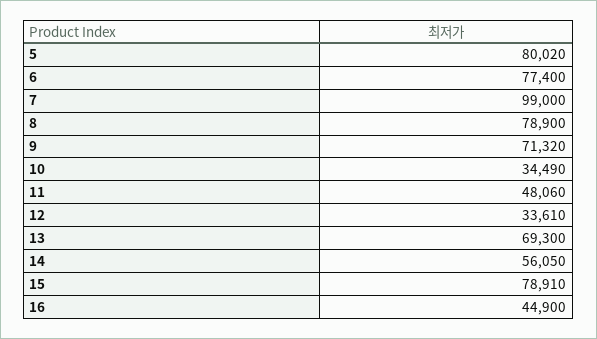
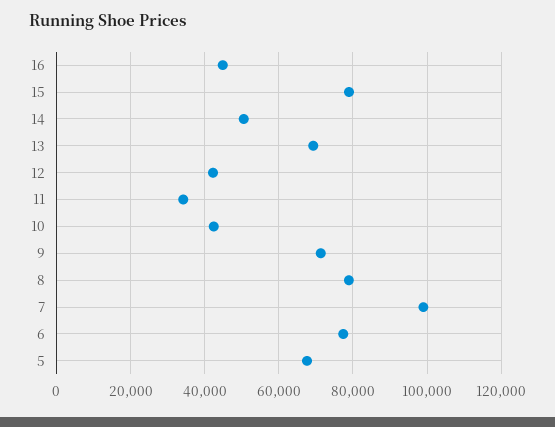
  {
-   "5": 80020,
+   "5": 68000,
    "6": 77400,
    "7": 99000,
    "8": 78900,
    "9": 71320,
-   "10": 34490,
+   "10": 42000,
-   "11": 48060,
+   "11": 34000,
-   "12": 33610,
+   "12": 42000,
    "13": 69300,
-   "14": 56050,
+   "14": 50000,
    "15": 78910,
    "16": 44900
  }

